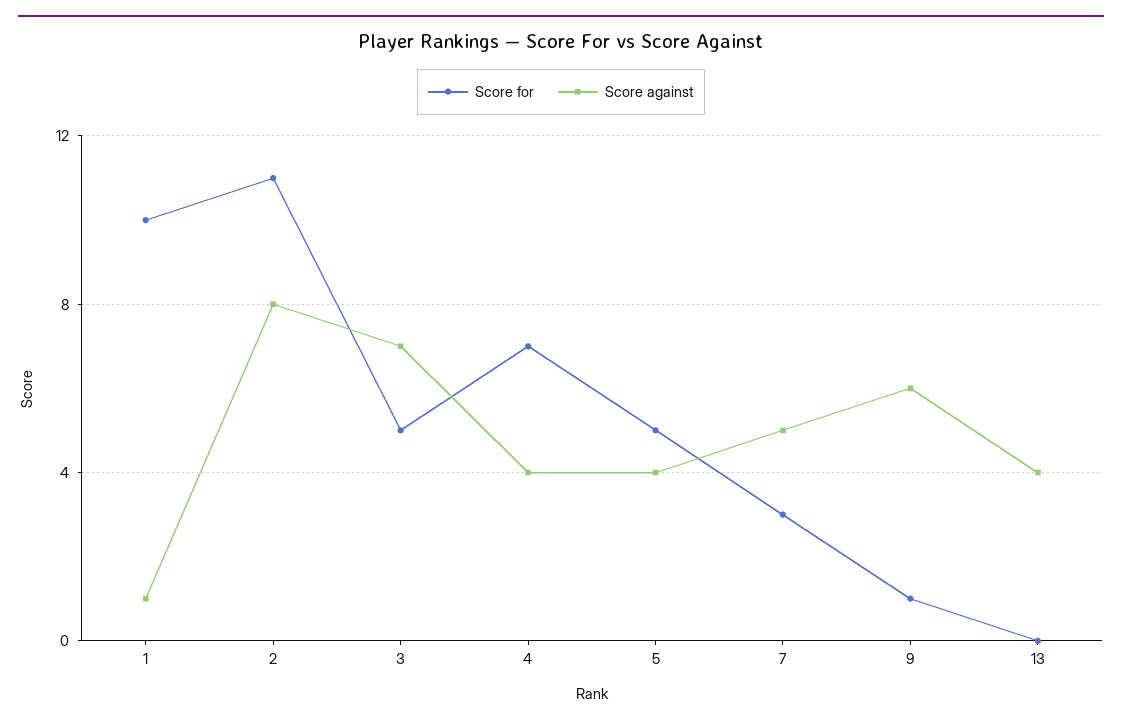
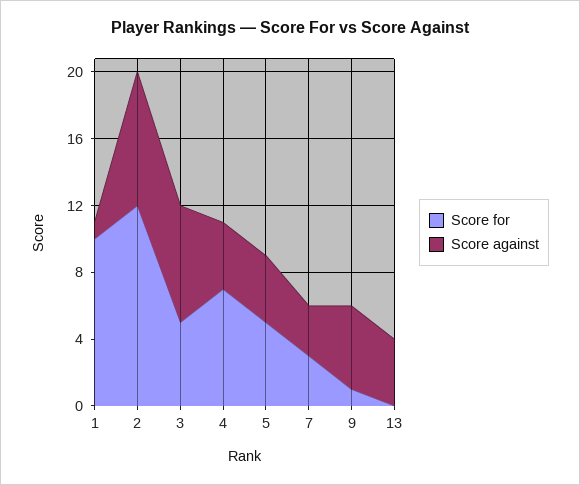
  {
    "Score for": {
      "1": 10,
-     "2": 11,
+     "2": 12,
      "3": 5,
      "4": 7,
      "5": 5,
      "7": 3,
      "9": 1,
      "13": 0
    },
    "Score against": {
      "1": 1,
      "2": 8,
      "3": 7,
      "4": 4,
      "5": 4,
-     "7": 5,
+     "7": 3,
-     "9": 6,
+     "9": 5,
      "13": 4
    }
  }

